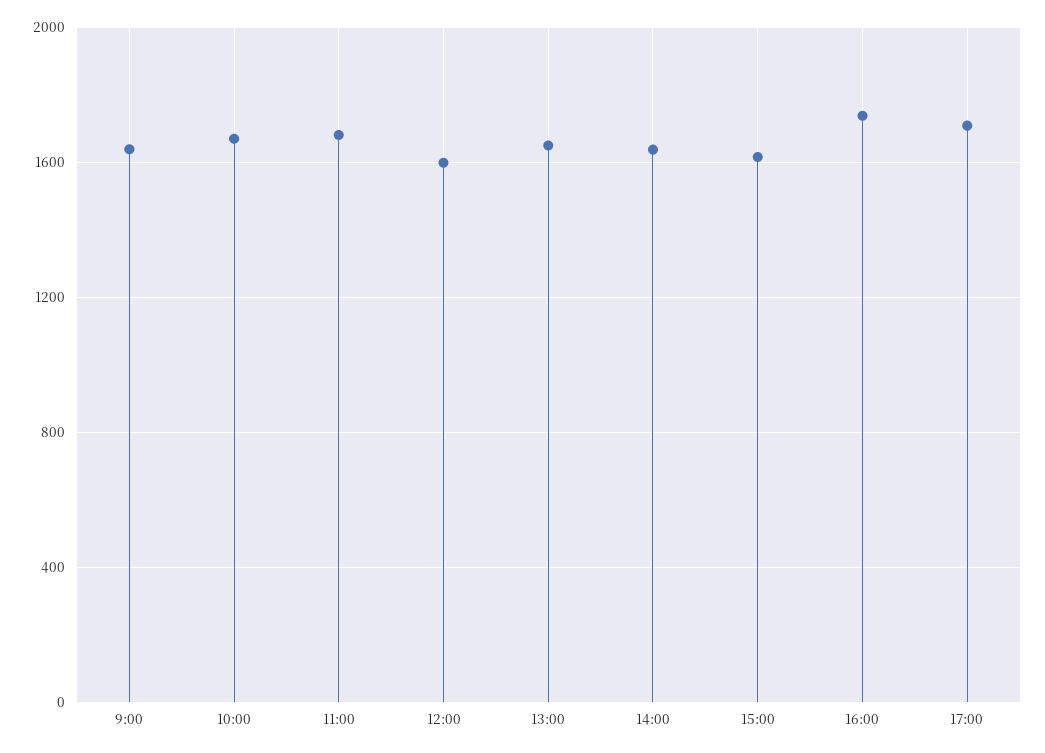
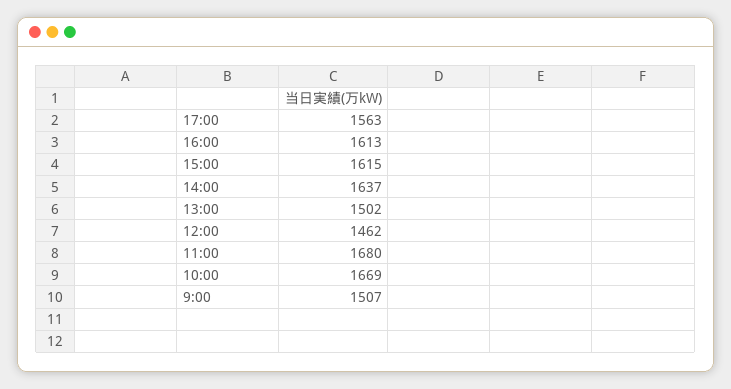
  {
-   "9:00": 1650,
+   "9:00": 1507,
    "10:00": 1669,
    "11:00": 1680,
-   "12:00": 1600,
+   "12:00": 1462,
-   "13:00": 1650,
+   "13:00": 1502,
    "14:00": 1637,
    "15:00": 1615,
-   "16:00": 1750,
+   "16:00": 1613,
-   "17:00": 1700
+   "17:00": 1563
  }

